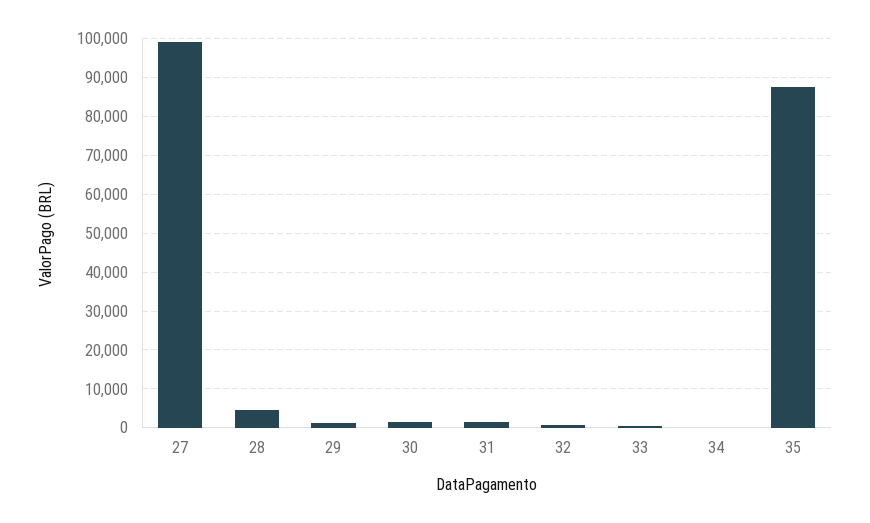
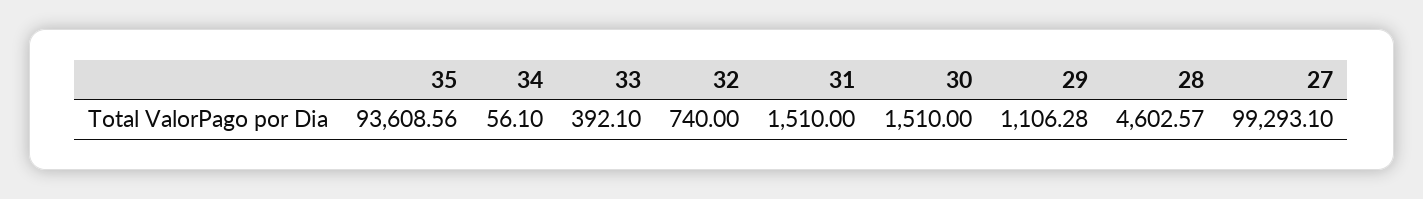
  {
    "27": 99293.1,
    "28": 4602.57,
    "29": 1106.28,
    "30": 1510,
    "31": 1510,
    "32": 740,
    "33": 392.1,
    "34": 56.1,
-   "35": 88000
+   "35": 93608.56
  }

